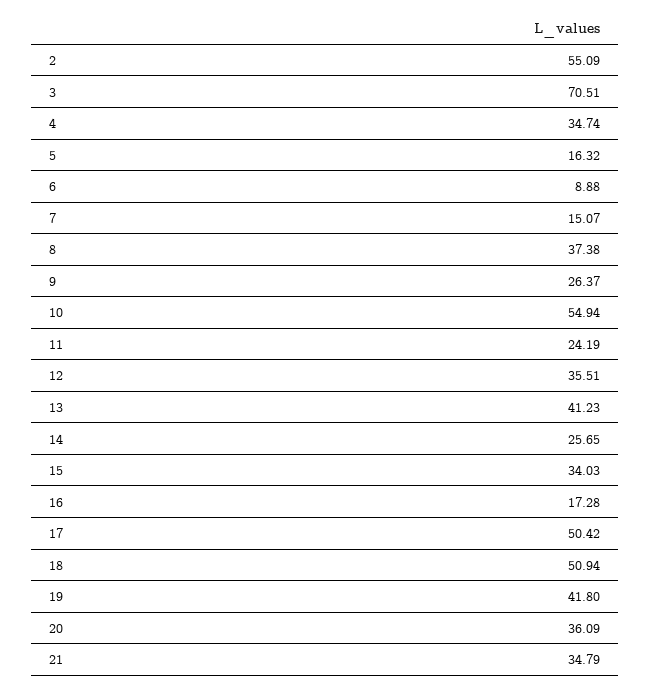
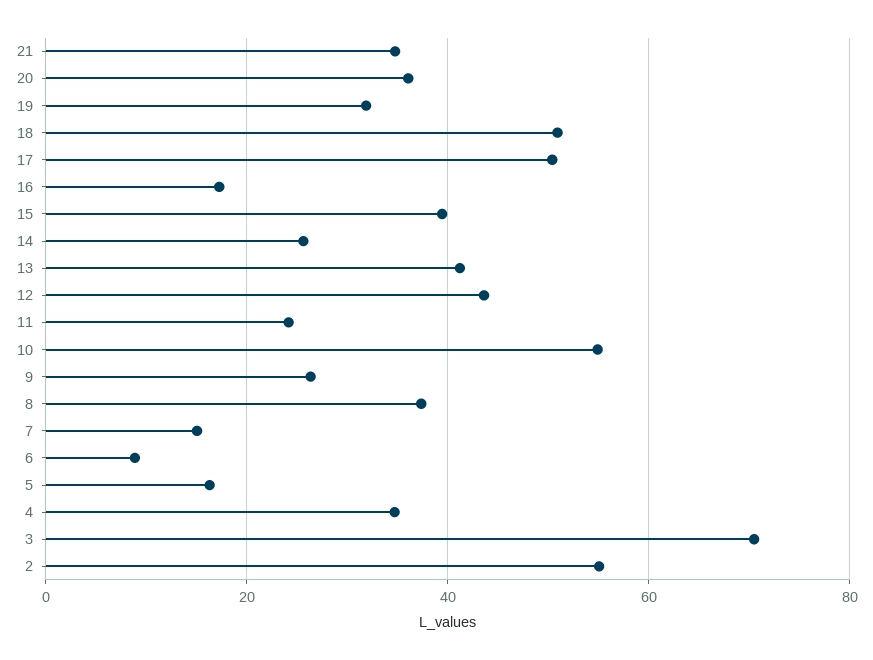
  {
    "2": 55.09,
    "3": 70.51,
    "4": 34.74,
    "5": 16.32,
    "6": 8.88,
    "7": 15.07,
    "8": 37.38,
    "9": 26.37,
    "10": 54.94,
    "11": 24.19,
-   "12": 35.51,
+   "12": 44,
    "13": 41.23,
    "14": 25.65,
-   "15": 34.03,
+   "15": 40,
    "16": 17.28,
    "17": 50.42,
    "18": 50.94,
-   "19": 41.8,
+   "19": 32,
    "20": 36.09,
    "21": 34.79
  }

